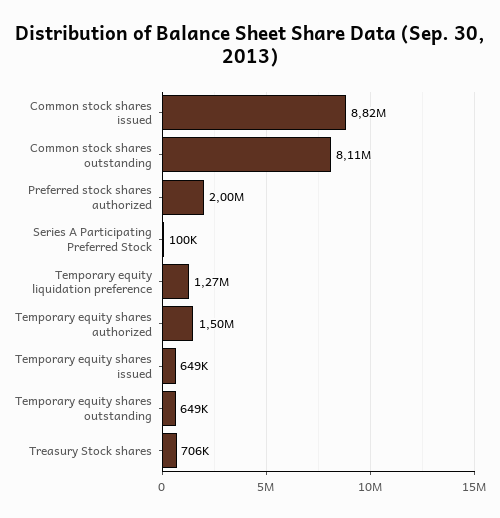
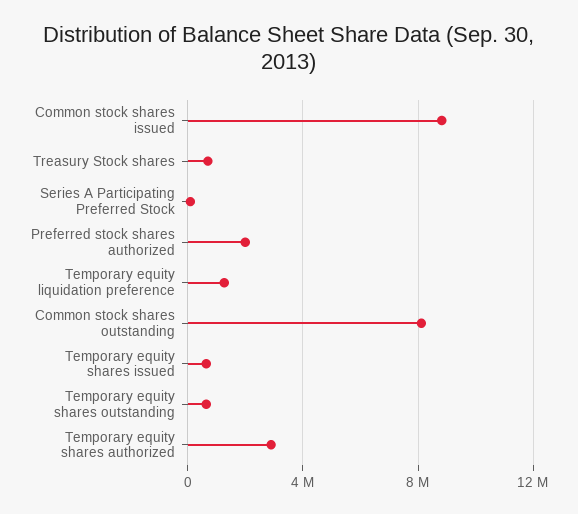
  {
    "Common stock shares issued": 8820000,
    "Common stock shares outstanding": 8110000,
    "Preferred stock shares authorized": 2000000,
    "Series A Participating Preferred Stock": 100000,
    "Temporary equity liquidation preference": 1270000,
-   "Temporary equity shares authorized": 1500000,
+   "Temporary equity shares authorized": 3000000,
    "Temporary equity shares issued": 649000,
    "Temporary equity shares outstanding": 649000,
    "Treasury Stock shares": 706000
  }

